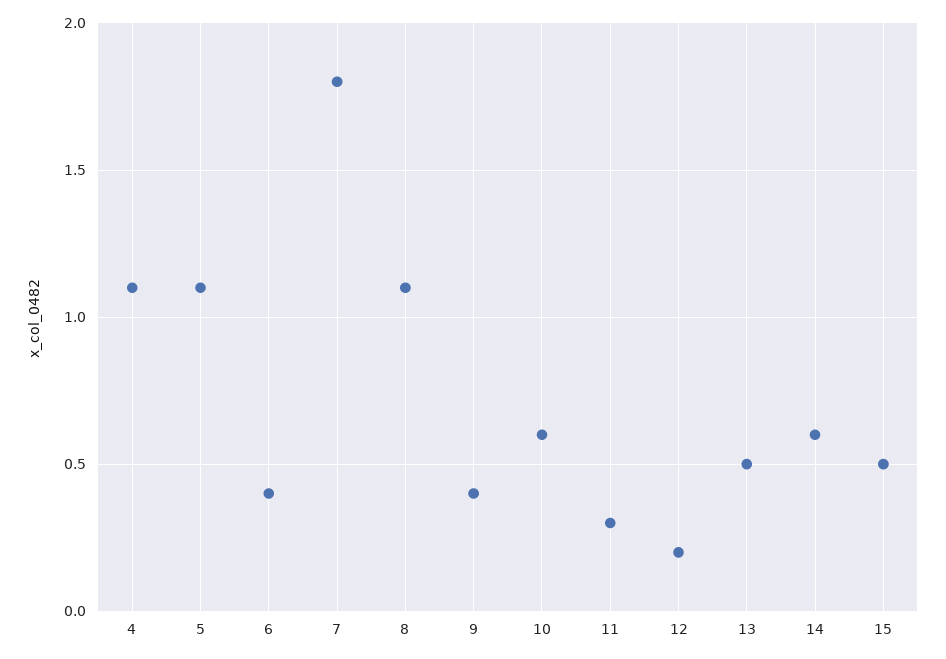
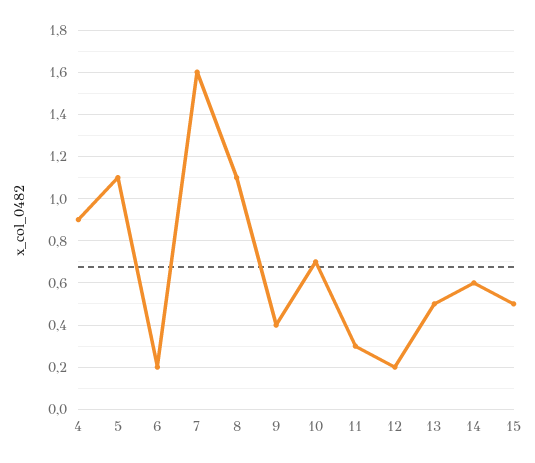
  {
-   "4": 1.1,
+   "4": 0.9,
    "5": 1.1,
-   "6": 0.4,
+   "6": 0.2,
-   "7": 1.8,
+   "7": 1.6,
    "8": 1.1,
    "9": 0.4,
-   "10": 0.6,
+   "10": 0.7,
    "11": 0.3,
    "12": 0.2,
    "13": 0.5,
    "14": 0.6,
    "15": 0.5
  }

